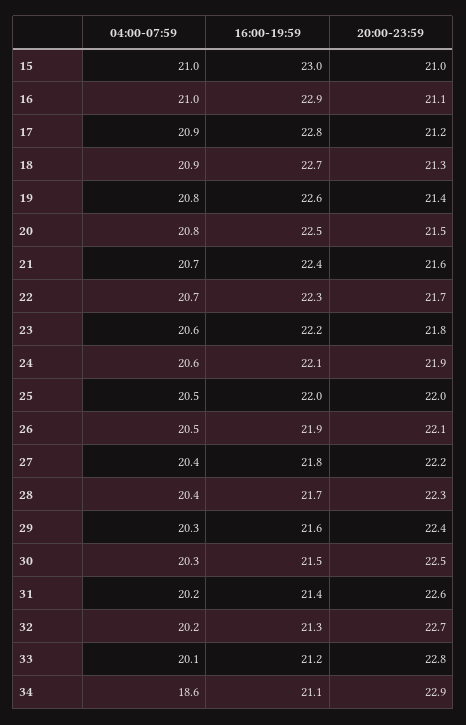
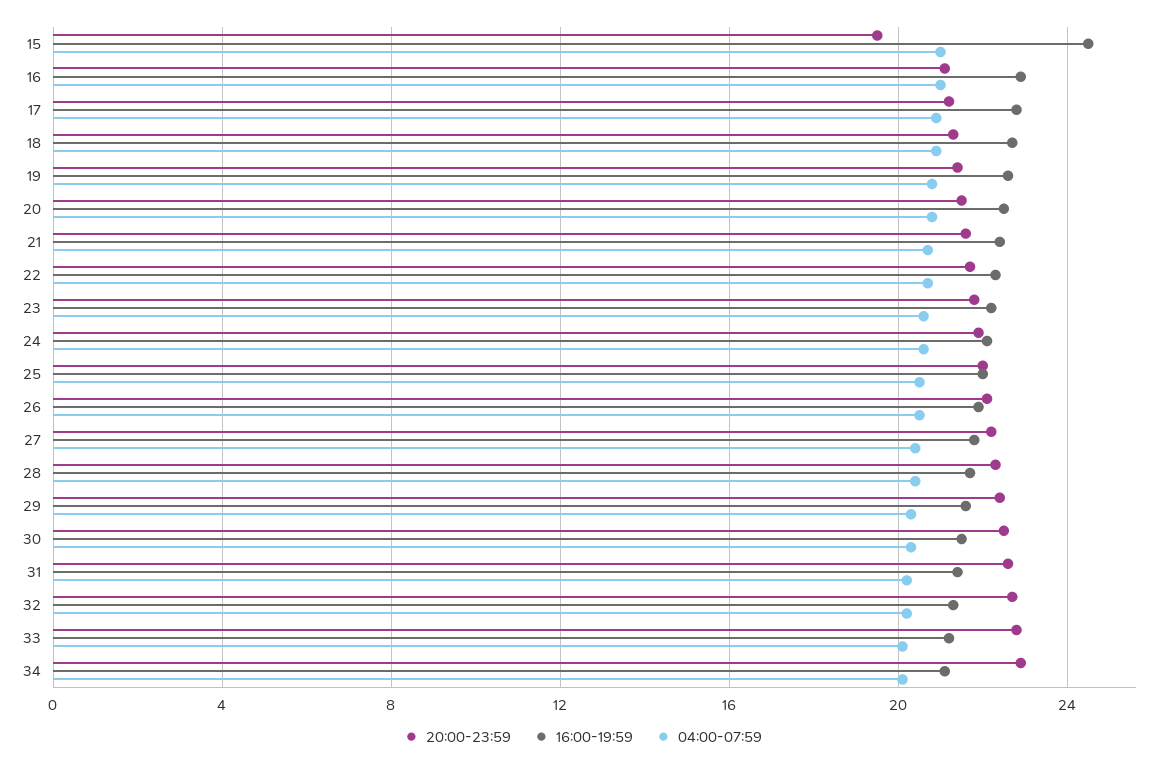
  {
    "04:00-07:59": {
      "15": 21,
      "16": 21,
      "17": 20.9,
      "18": 20.9,
      "19": 20.8,
      "20": 20.8,
      "21": 20.7,
      "22": 20.7,
      "23": 20.6,
      "24": 20.6,
      "25": 20.5,
      "26": 20.5,
      "27": 20.4,
      "28": 20.4,
      "29": 20.3,
      "30": 20.3,
      "31": 20.2,
      "32": 20.2,
      "33": 20.1,
-     "34": 18.6
+     "34": 20
    },
    "16:00-19:59": {
-     "15": 23,
+     "15": 24.5,
      "16": 22.9,
      "17": 22.8,
      "18": 22.7,
      "19": 22.6,
      "20": 22.5,
      "21": 22.4,
      "22": 22.3,
      "23": 22.2,
      "24": 22.1,
      "25": 22,
      "26": 21.9,
      "27": 21.8,
      "28": 21.7,
      "29": 21.6,
      "30": 21.5,
      "31": 21.4,
      "32": 21.3,
      "33": 21.2,
      "34": 21.1
    },
    "20:00-23:59": {
-     "15": 21,
+     "15": 19.5,
      "16": 21.1,
      "17": 21.2,
      "18": 21.3,
      "19": 21.4,
      "20": 21.5,
      "21": 21.6,
      "22": 21.7,
      "23": 21.8,
      "24": 21.9,
      "25": 22,
      "26": 22.1,
      "27": 22.2,
      "28": 22.3,
      "29": 22.4,
      "30": 22.5,
      "31": 22.6,
      "32": 22.7,
      "33": 22.8,
      "34": 22.9
    }
  }

